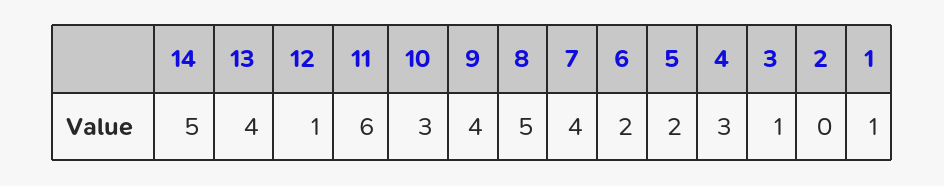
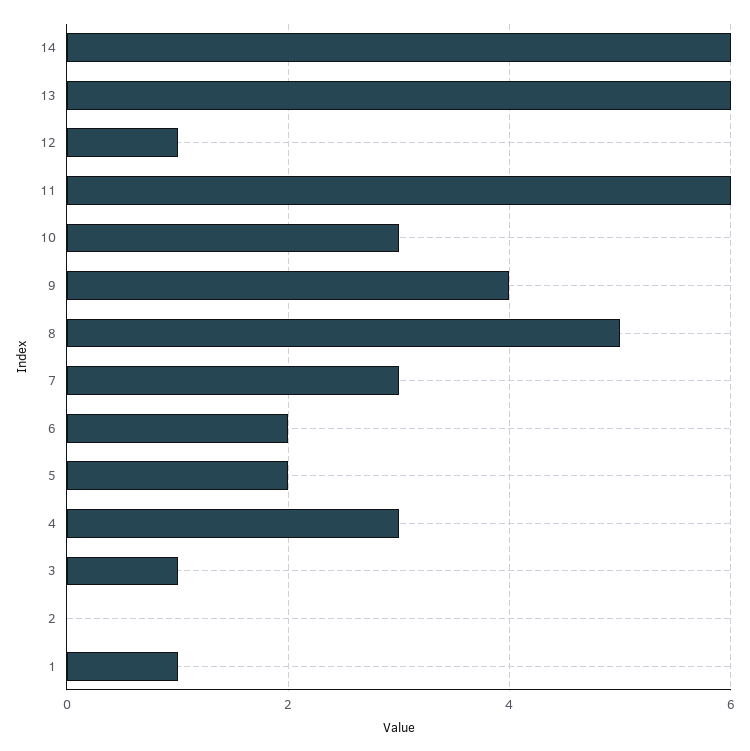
  {
-   "14": 5,
+   "14": 6,
-   "13": 4,
+   "13": 6,
    "12": 1,
    "11": 6,
    "10": 3,
    "9": 4,
    "8": 5,
-   "7": 4,
+   "7": 3,
    "6": 2,
    "5": 2,
    "4": 3,
    "3": 1,
    "2": 0,
    "1": 1
  }

